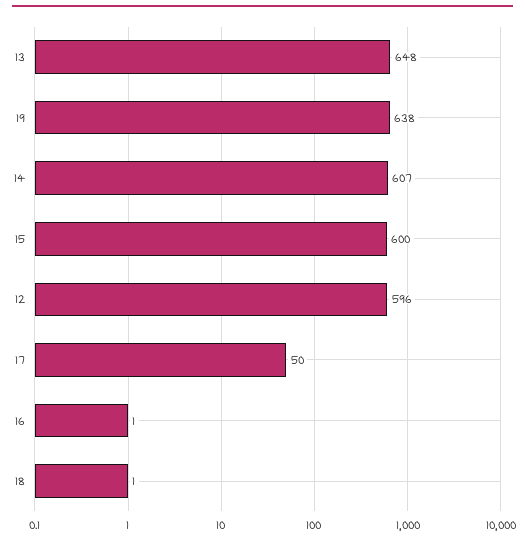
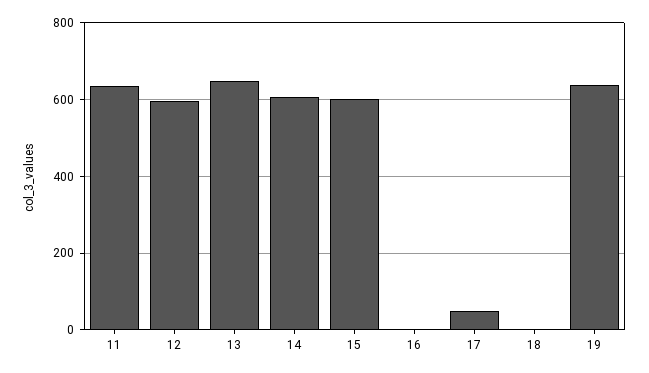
  {
    "13": 648,
    "19": 638,
    "14": 607,
    "15": 600,
    "12": 596,
    "17": 50,
    "16": 1,
-   "18": 1
+   "18": 1,
+   "11": 640
  }

